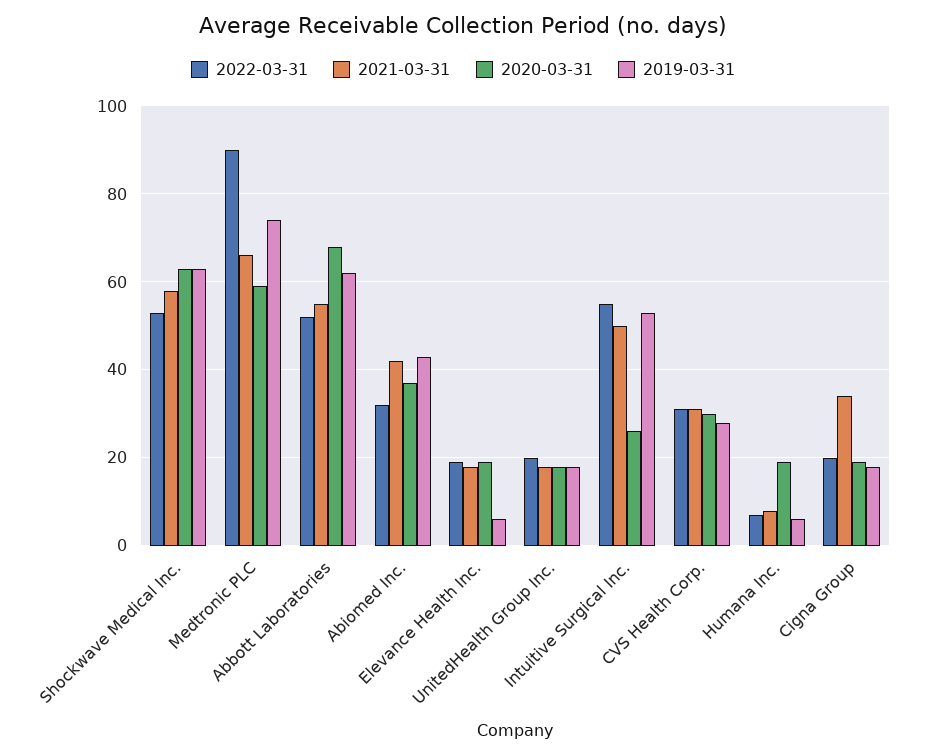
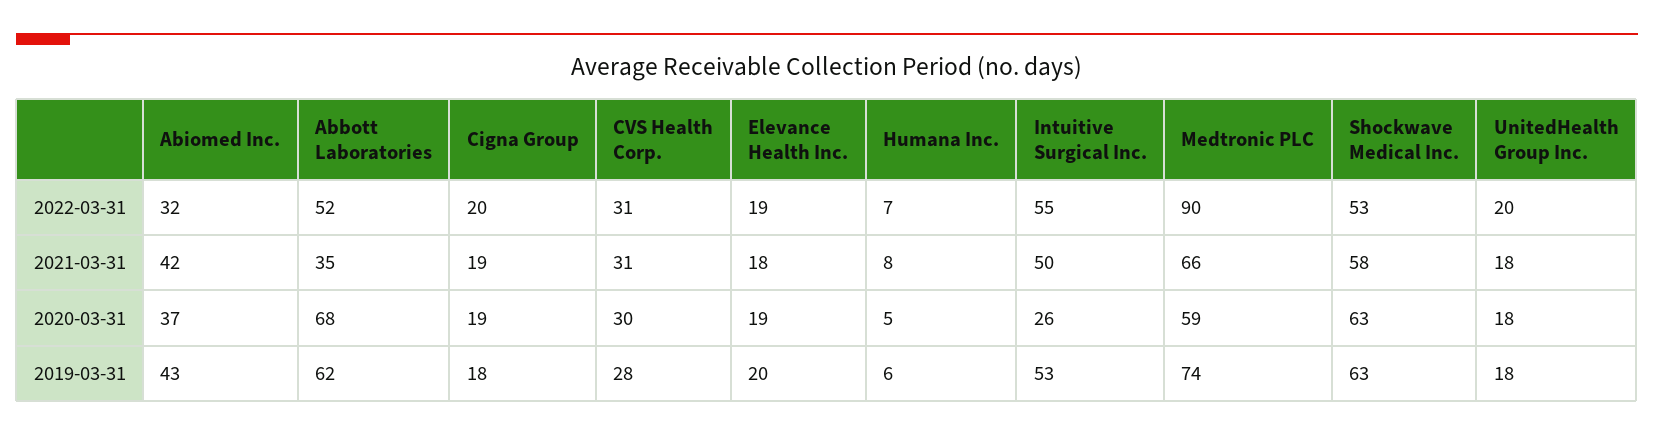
  {
    "2022-03-31": {
      "Shockwave Medical Inc.": 53,
      "Medtronic PLC": 90,
      "Abbott Laboratories": 52,
      "Abiomed Inc.": 32,
      "Elevance Health Inc.": 19,
      "UnitedHealth Group Inc.": 20,
      "Intuitive Surgical Inc.": 55,
      "CVS Health Corp.": 31,
      "Humana Inc.": 7,
      "Cigna Group": 20
    },
    "2021-03-31": {
      "Shockwave Medical Inc.": 58,
      "Medtronic PLC": 66,
-     "Abbott Laboratories": 55,
+     "Abbott Laboratories": 35,
      "Abiomed Inc.": 42,
      "Elevance Health Inc.": 18,
      "UnitedHealth Group Inc.": 18,
      "Intuitive Surgical Inc.": 50,
      "CVS Health Corp.": 31,
      "Humana Inc.": 8,
-     "Cigna Group": 35
+     "Cigna Group": 19
    },
    "2020-03-31": {
      "Shockwave Medical Inc.": 63,
      "Medtronic PLC": 59,
      "Abbott Laboratories": 68,
      "Abiomed Inc.": 37,
      "Elevance Health Inc.": 19,
      "UnitedHealth Group Inc.": 18,
      "Intuitive Surgical Inc.": 26,
      "CVS Health Corp.": 30,
-     "Humana Inc.": 20,
+     "Humana Inc.": 5,
      "Cigna Group": 19
    },
    "2019-03-31": {
      "Shockwave Medical Inc.": 63,
      "Medtronic PLC": 74,
      "Abbott Laboratories": 62,
      "Abiomed Inc.": 43,
-     "Elevance Health Inc.": 5,
+     "Elevance Health Inc.": 20,
      "UnitedHealth Group Inc.": 18,
      "Intuitive Surgical Inc.": 53,
      "CVS Health Corp.": 28,
      "Humana Inc.": 6,
      "Cigna Group": 18
    }
  }

